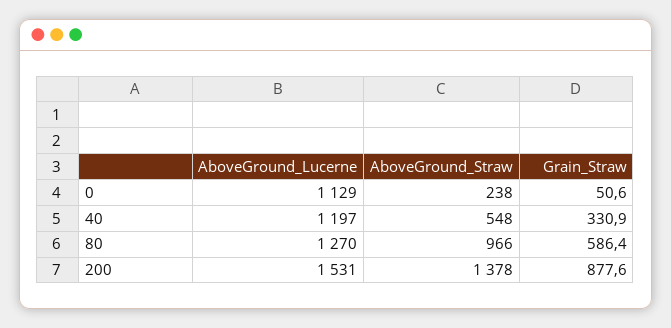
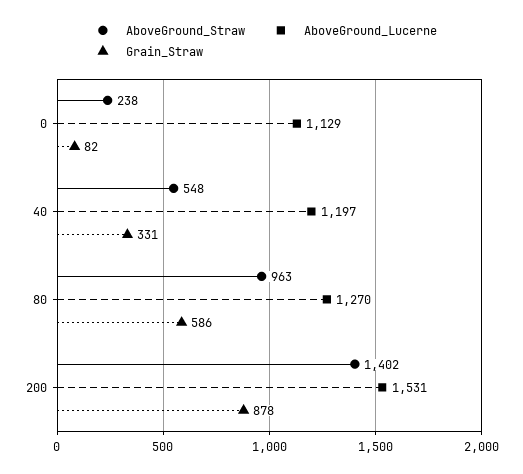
  {
    "AboveGround_Lucerne": {
      "0": 1129,
      "40": 1197,
      "80": 1270,
      "200": 1531
    },
    "AboveGround_Straw": {
      "0": 238,
      "40": 548,
-     "80": 966,
+     "80": 963,
-     "200": 1378
+     "200": 1402
    },
    "Grain_Straw": {
-     "0": 50.6,
+     "0": 82,
      "40": 330.9,
      "80": 586.4,
      "200": 877.6
    }
  }

